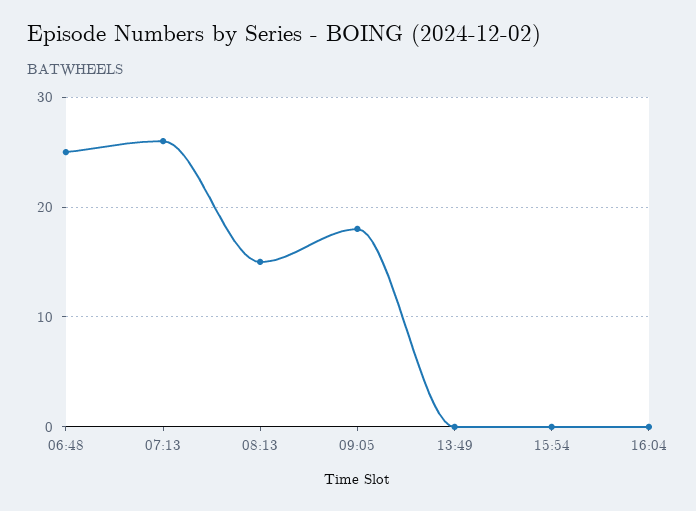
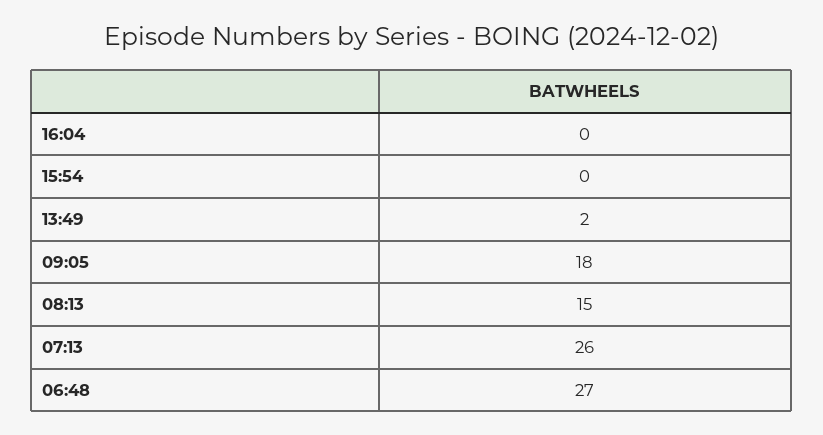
  {
-   "06:48": 25,
+   "06:48": 27,
    "07:13": 26,
    "08:13": 15,
    "09:05": 18,
-   "13:49": 0,
+   "13:49": 2,
    "15:54": 0,
    "16:04": 0
  }

